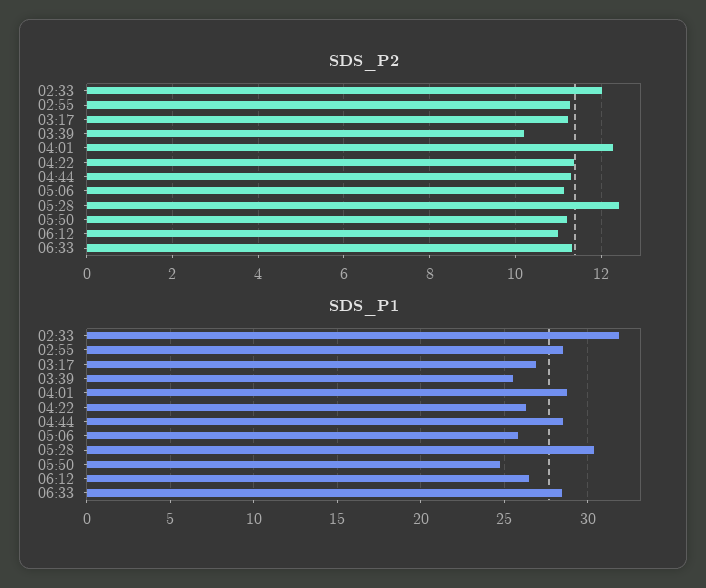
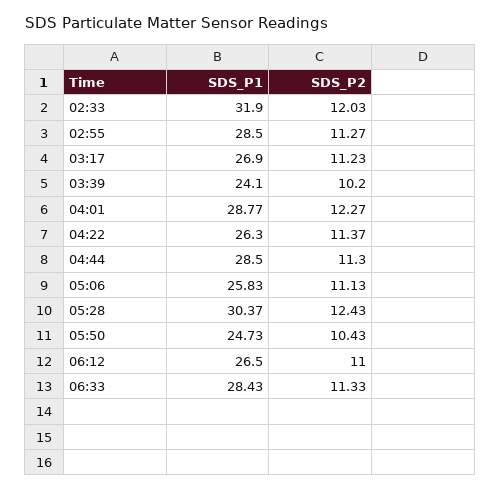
  {
    "SDS_P2": {
      "02:33": 12.03,
      "02:55": 11.27,
      "03:17": 11.23,
      "03:39": 10.2,
      "04:01": 12.27,
      "04:22": 11.37,
      "04:44": 11.3,
      "05:06": 11.13,
      "05:28": 12.43,
-     "05:50": 11.2,
+     "05:50": 10.43,
      "06:12": 11,
      "06:33": 11.33
    },
    "SDS_P1": {
      "02:33": 31.9,
      "02:55": 28.5,
      "03:17": 26.9,
-     "03:39": 25.5,
+     "03:39": 24.1,
      "04:01": 28.77,
      "04:22": 26.3,
      "04:44": 28.5,
      "05:06": 25.83,
      "05:28": 30.37,
      "05:50": 24.73,
      "06:12": 26.5,
      "06:33": 28.43
    }
  }

